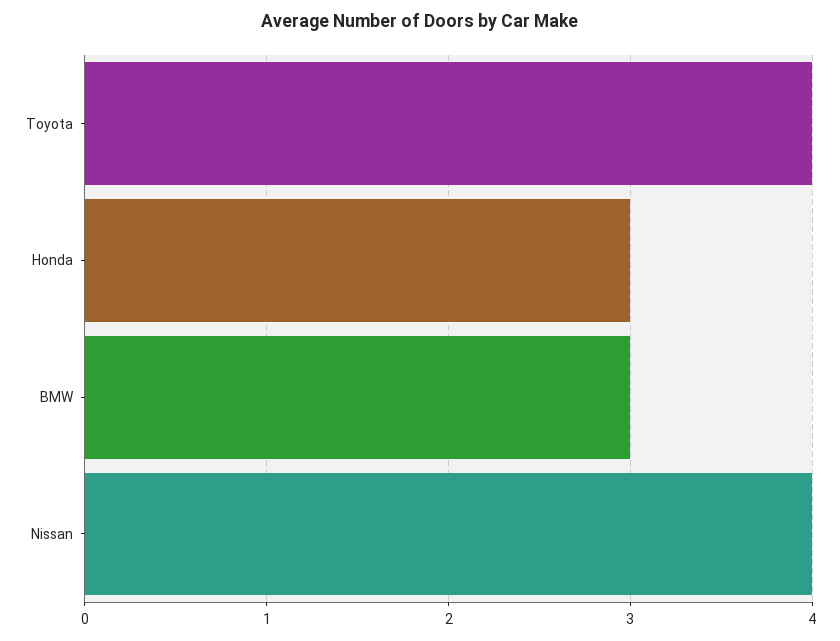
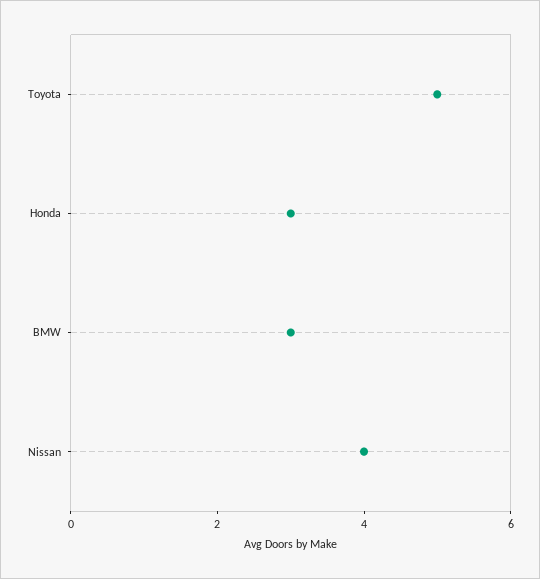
  {
-   "Toyota": 4,
+   "Toyota": 5,
    "Honda": 3,
    "BMW": 3,
    "Nissan": 4
  }

